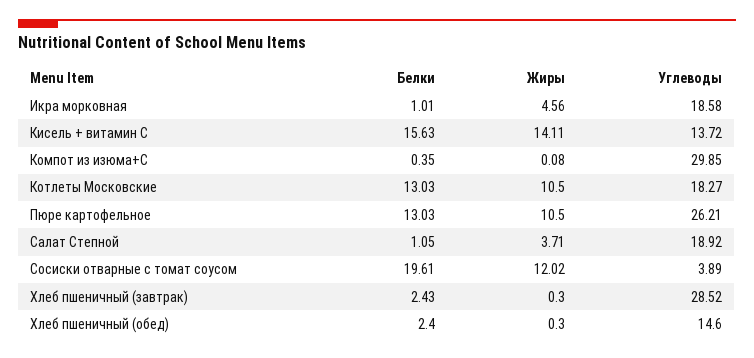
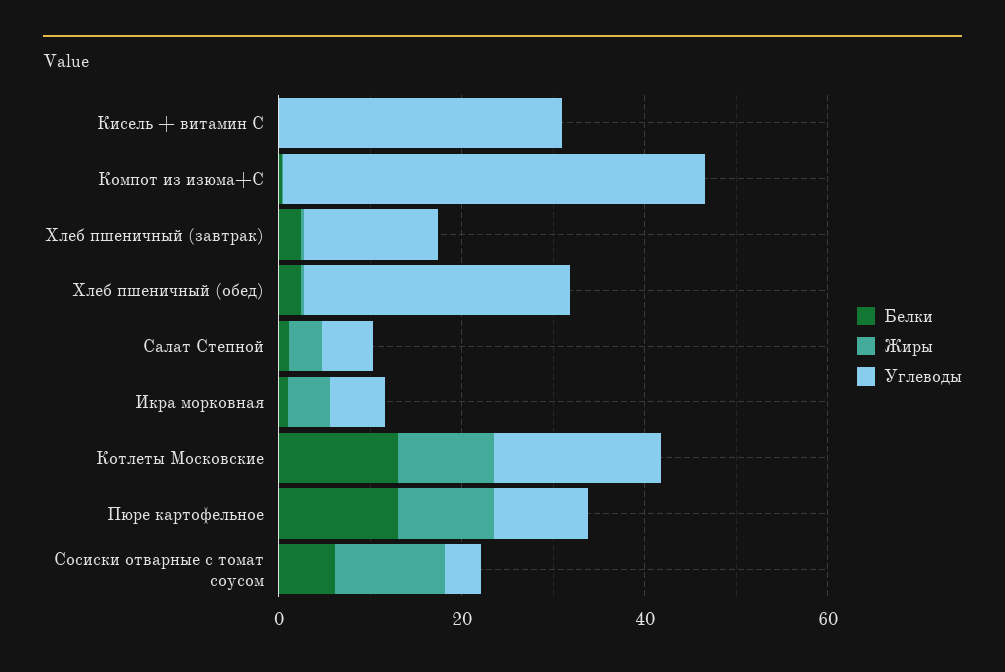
  {
    "Белки": {
      "Икра морковная": 1.01,
-     "Кисель + витамин С": 15.63,
+     "Кисель + витамин С": 0,
      "Компот из изюма+С": 0.35,
      "Котлеты Московские": 13.03,
      "Пюре картофельное": 13.03,
      "Салат Степной": 1.05,
-     "Сосиски отварные с томат соусом": 19.61,
+     "Сосиски отварные с томат соусом": 5,
      "Хлеб пшеничный (завтрак)": 2.43,
      "Хлеб пшеничный (обед)": 2.4
    },
    "Жиры": {
      "Икра морковная": 4.56,
-     "Кисель + витамин С": 14.11,
+     "Кисель + витамин С": 0,
      "Компот из изюма+С": 0.08,
      "Котлеты Московские": 10.5,
      "Пюре картофельное": 10.5,
      "Салат Степной": 3.71,
      "Сосиски отварные с томат соусом": 12.02,
      "Хлеб пшеничный (завтрак)": 0.3,
      "Хлеб пшеничный (обед)": 0.3
    },
    "Углеводы": {
-     "Икра морковная": 18.58,
+     "Икра морковная": 5,
-     "Кисель + витамин С": 13.72,
+     "Кисель + витамин С": 30,
-     "Компот из изюма+С": 29.85,
+     "Компот из изюма+С": 45,
      "Котлеты Московские": 18.27,
-     "Пюре картофельное": 26.21,
+     "Пюре картофельное": 10,
-     "Салат Степной": 18.92,
+     "Салат Степной": 5,
      "Сосиски отварные с томат соусом": 3.89,
-     "Хлеб пшеничный (завтрак)": 28.52,
+     "Хлеб пшеничный (завтрак)": 15,
-     "Хлеб пшеничный (обед)": 14.6
+     "Хлеб пшеничный (обед)": 30
    }
  }

